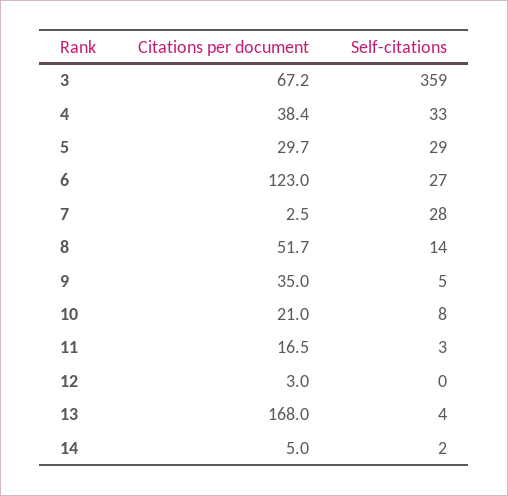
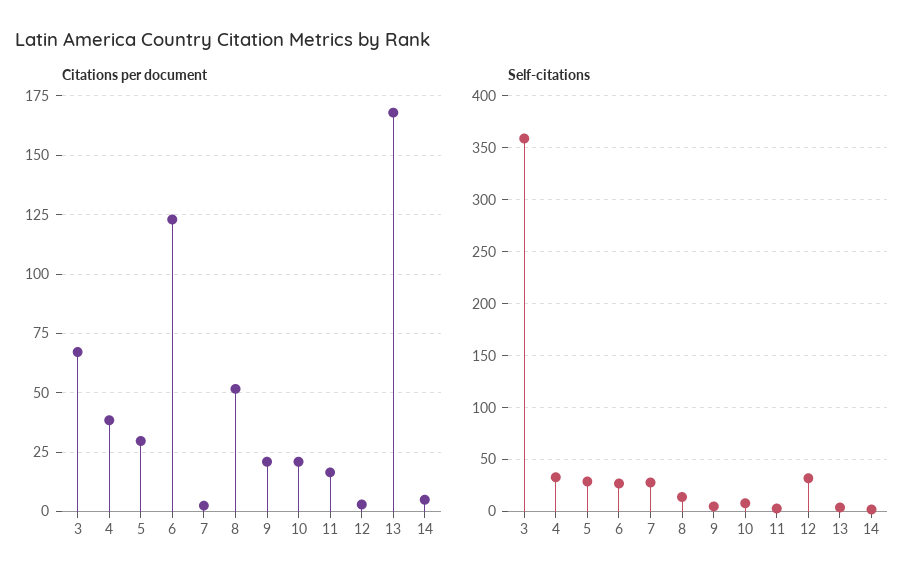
  {
    "Citations per document": {
      "3": 67.2,
      "4": 38.4,
      "5": 29.7,
      "6": 123,
      "7": 2.5,
      "8": 51.7,
-     "9": 35,
+     "9": 20,
      "10": 21,
      "11": 16.5,
      "12": 3,
      "13": 168,
      "14": 5
    },
    "Self-citations": {
      "3": 359,
      "4": 33,
      "5": 29,
      "6": 27,
      "7": 28,
      "8": 14,
      "9": 5,
      "10": 8,
      "11": 3,
-     "12": 0,
+     "12": 30,
      "13": 4,
      "14": 2
    }
  }

